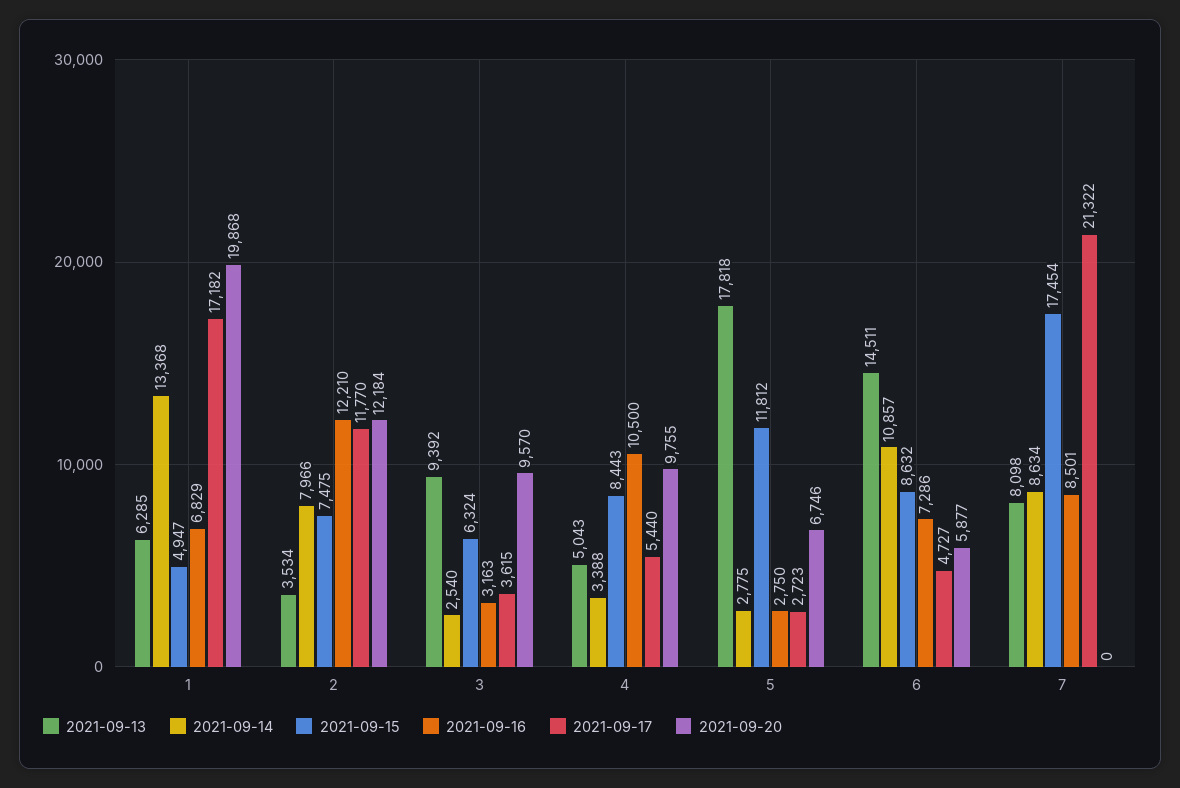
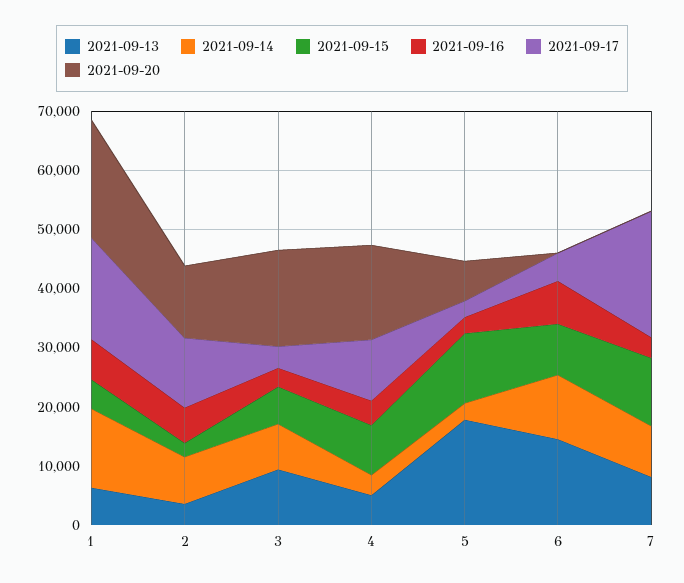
  {
    "2021-09-13": {
      "1": 6285,
      "2": 3534,
      "3": 9392,
      "4": 5043,
      "5": 17818,
      "6": 14511,
      "7": 8098
    },
    "2021-09-14": {
      "1": 13368,
      "2": 7966,
-     "3": 2540,
+     "3": 8000,
      "4": 3388,
      "5": 2775,
      "6": 10857,
      "7": 8634
    },
    "2021-09-15": {
      "1": 4947,
-     "2": 7475,
+     "2": 2000,
      "3": 6324,
      "4": 8443,
      "5": 11812,
      "6": 8632,
-     "7": 17454
+     "7": 12000
    },
    "2021-09-16": {
      "1": 6829,
-     "2": 12210,
+     "2": 6000,
      "3": 3163,
-     "4": 10500,
+     "4": 4000,
      "5": 2750,
      "6": 7286,
-     "7": 8501
+     "7": 4000
    },
    "2021-09-17": {
      "1": 17182,
      "2": 11770,
      "3": 3615,
-     "4": 5440,
+     "4": 10000,
      "5": 2723,
      "6": 4727,
      "7": 21322
    },
    "2021-09-20": {
      "1": 19868,
      "2": 12184,
-     "3": 9570,
+     "3": 16000,
-     "4": 9755,
+     "4": 16000,
      "5": 6746,
-     "6": 5877,
+     "6": 0,
      "7": 0
    }
  }

